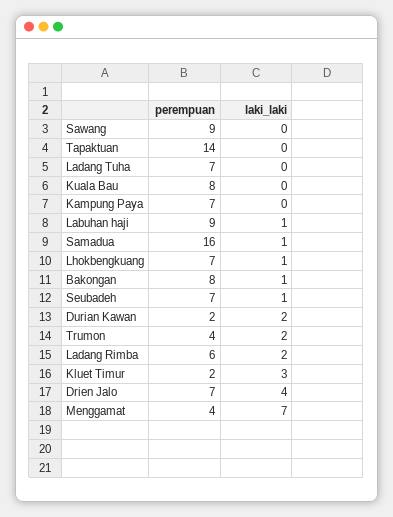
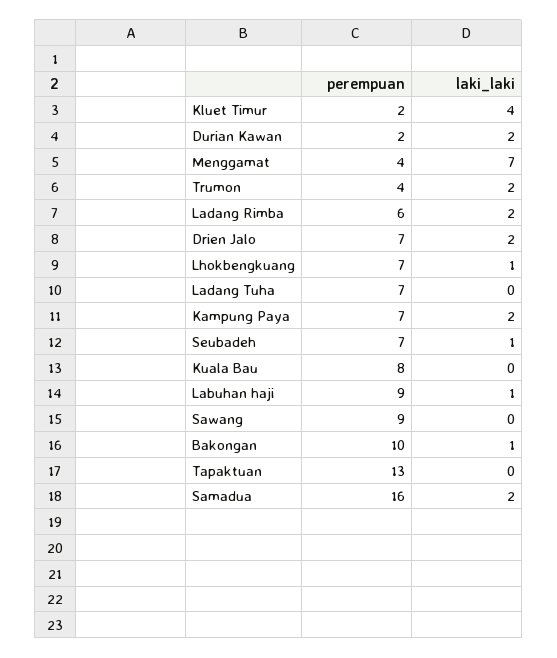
  {
    "perempuan": {
      "Sawang": 9,
-     "Tapaktuan": 14,
+     "Tapaktuan": 13,
      "Ladang Tuha": 7,
      "Kuala Bau": 8,
      "Kampung Paya": 7,
      "Labuhan haji": 9,
      "Samadua": 16,
      "Lhokbengkuang": 7,
-     "Bakongan": 8,
+     "Bakongan": 10,
      "Seubadeh": 7,
      "Durian Kawan": 2,
      "Trumon": 4,
      "Ladang Rimba": 6,
      "Kluet Timur": 2,
      "Drien Jalo": 7,
      "Menggamat": 4
    },
    "laki_laki": {
      "Sawang": 0,
      "Tapaktuan": 0,
      "Ladang Tuha": 0,
      "Kuala Bau": 0,
-     "Kampung Paya": 0,
+     "Kampung Paya": 2,
      "Labuhan haji": 1,
-     "Samadua": 1,
+     "Samadua": 2,
      "Lhokbengkuang": 1,
      "Bakongan": 1,
      "Seubadeh": 1,
      "Durian Kawan": 2,
      "Trumon": 2,
      "Ladang Rimba": 2,
-     "Kluet Timur": 3,
+     "Kluet Timur": 4,
-     "Drien Jalo": 4,
+     "Drien Jalo": 2,
      "Menggamat": 7
    }
  }

